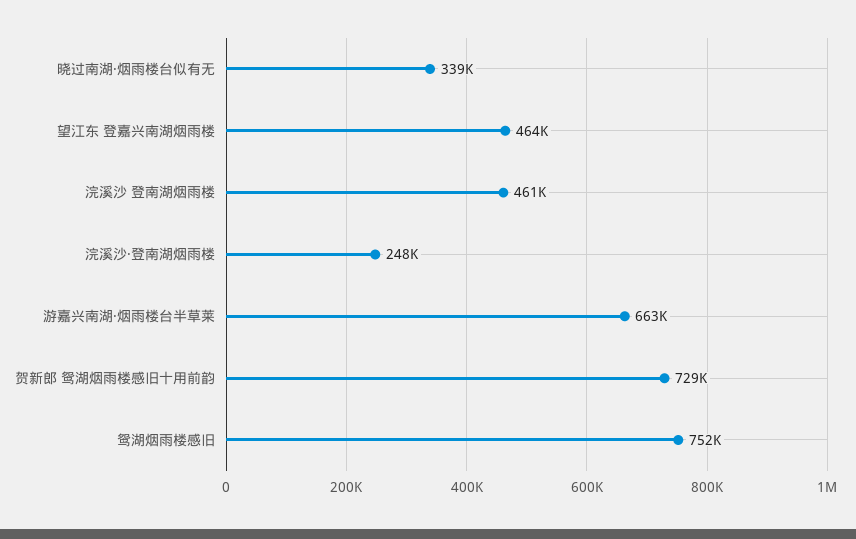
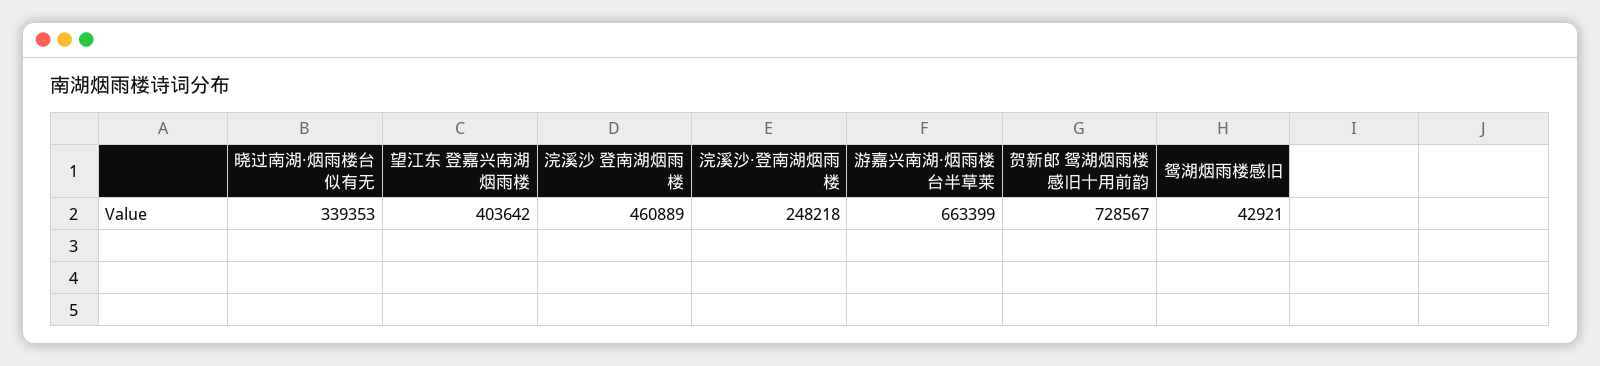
  {
    "晓过南湖·烟雨楼台似有无": 339353,
-   "望江东 登嘉兴南湖烟雨楼": 464000,
+   "望江东 登嘉兴南湖烟雨楼": 403642,
    "浣溪沙 登南湖烟雨楼": 460889,
    "浣溪沙·登南湖烟雨楼": 248218,
    "游嘉兴南湖·烟雨楼台半草莱": 663399,
    "贺新郎 鸳湖烟雨楼感旧十用前韵": 728567,
-   "鸳湖烟雨楼感旧": 752000
+   "鸳湖烟雨楼感旧": 42921
  }

